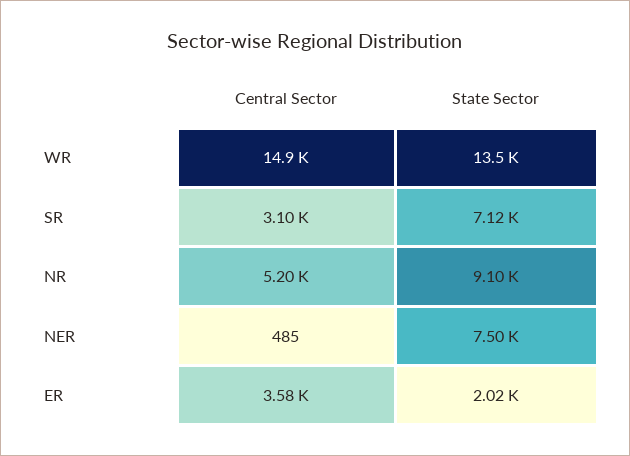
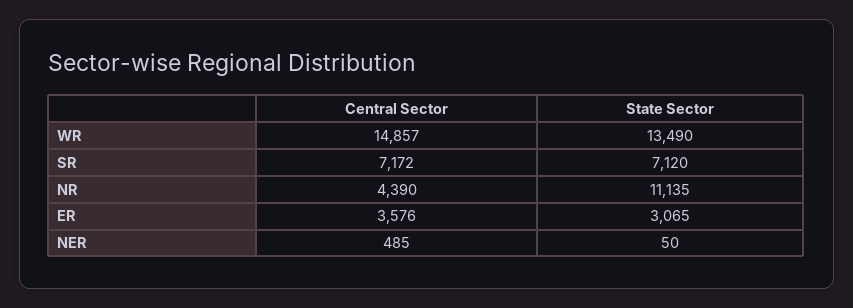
  {
    "Central Sector": {
      "WR": 14857,
-     "SR": 3100,
+     "SR": 7172,
-     "NR": 5200,
+     "NR": 4390,
      "NER": 485,
      "ER": 3576
    },
    "State Sector": {
      "WR": 13490,
      "SR": 7120,
-     "NR": 9100,
+     "NR": 11135,
-     "NER": 7500,
+     "NER": 50,
-     "ER": 2020
+     "ER": 3065
    }
  }

